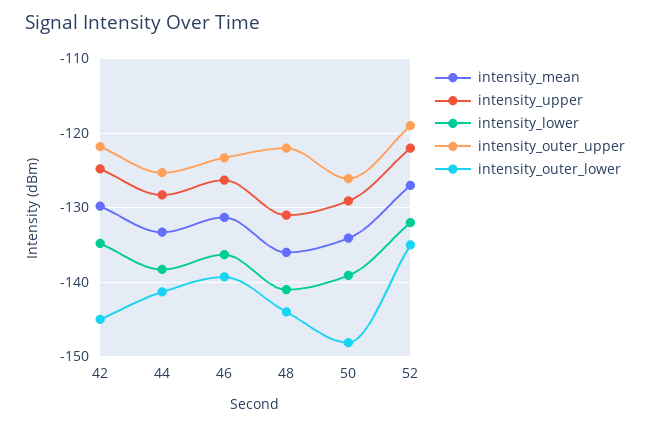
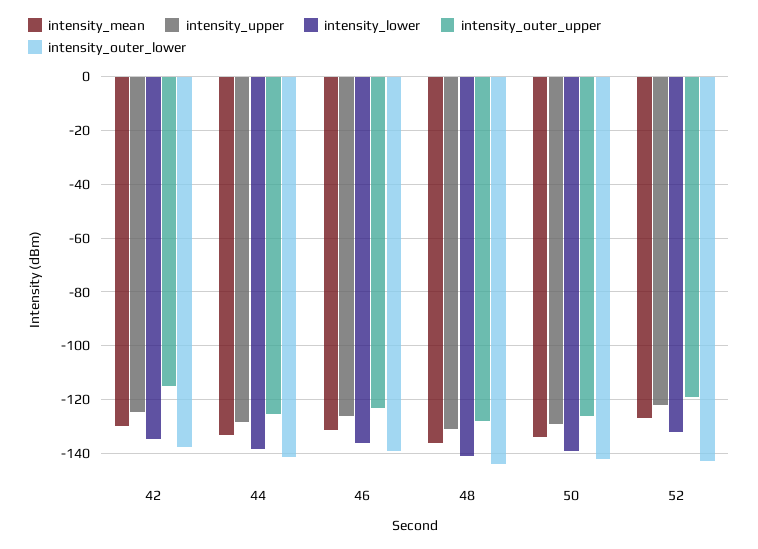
  {
    "intensity_mean": {
      "42": -130,
      "44": -133,
      "46": -131,
      "48": -136,
      "50": -134,
      "52": -127
    },
    "intensity_upper": {
      "42": -125,
      "44": -128,
      "46": -126,
      "48": -131,
      "50": -129,
      "52": -122
    },
    "intensity_lower": {
      "42": -135,
      "44": -138,
      "46": -136,
      "48": -141,
      "50": -139,
      "52": -132
    },
    "intensity_outer_upper": {
-     "42": -122,
+     "42": -115,
      "44": -125,
      "46": -123,
-     "48": -122,
+     "48": -127.5,
      "50": -126,
      "52": -119
    },
    "intensity_outer_lower": {
-     "42": -145,
+     "42": -137.5,
      "44": -141,
      "46": -139,
      "48": -144,
-     "50": -148,
+     "50": -142.5,
-     "52": -135
+     "52": -142.5
    }
  }

